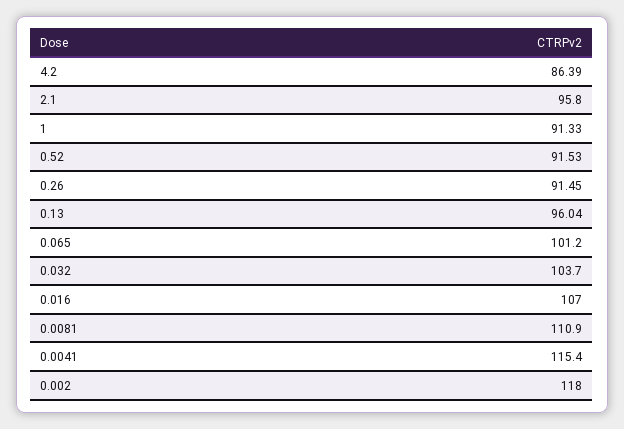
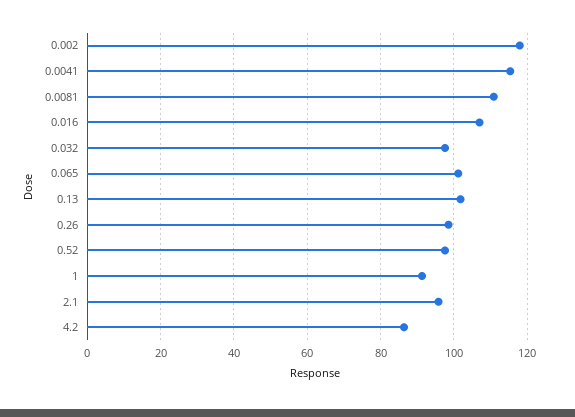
  {
    "4.2": 86.39,
    "2.1": 95.8,
    "1": 91.33,
-   "0.52": 91.53,
+   "0.52": 98,
-   "0.26": 91.45,
+   "0.26": 98,
-   "0.13": 96.04,
+   "0.13": 102,
    "0.065": 101.2,
-   "0.032": 103.7,
+   "0.032": 98,
    "0.016": 107,
    "0.0081": 110.9,
    "0.0041": 115.4,
    "0.002": 118
  }

